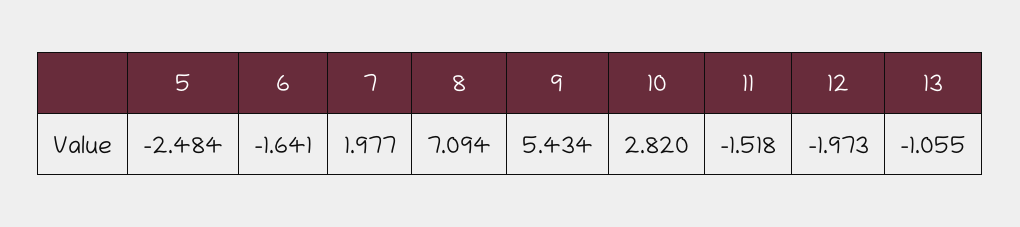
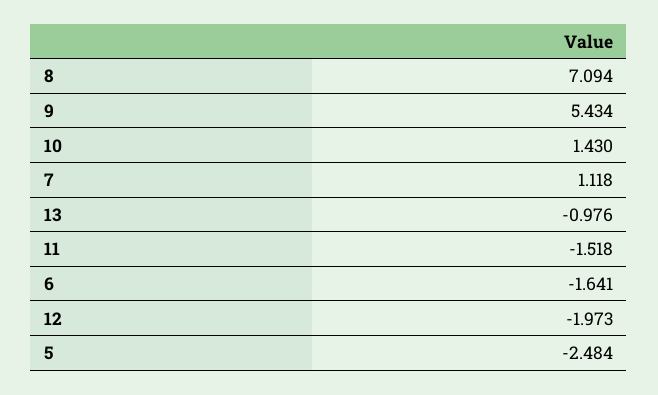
  {
    "5": -2.484,
    "6": -1.641,
-   "7": 1.977,
+   "7": 1.118,
    "8": 7.094,
    "9": 5.434,
-   "10": 2.82,
+   "10": 1.43,
    "11": -1.518,
    "12": -1.973,
-   "13": -1.055
+   "13": -0.976
  }

